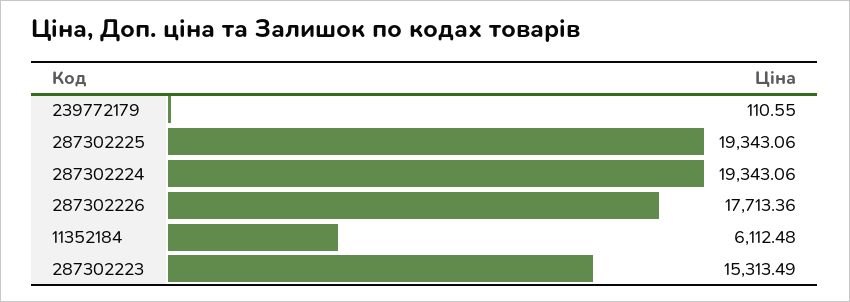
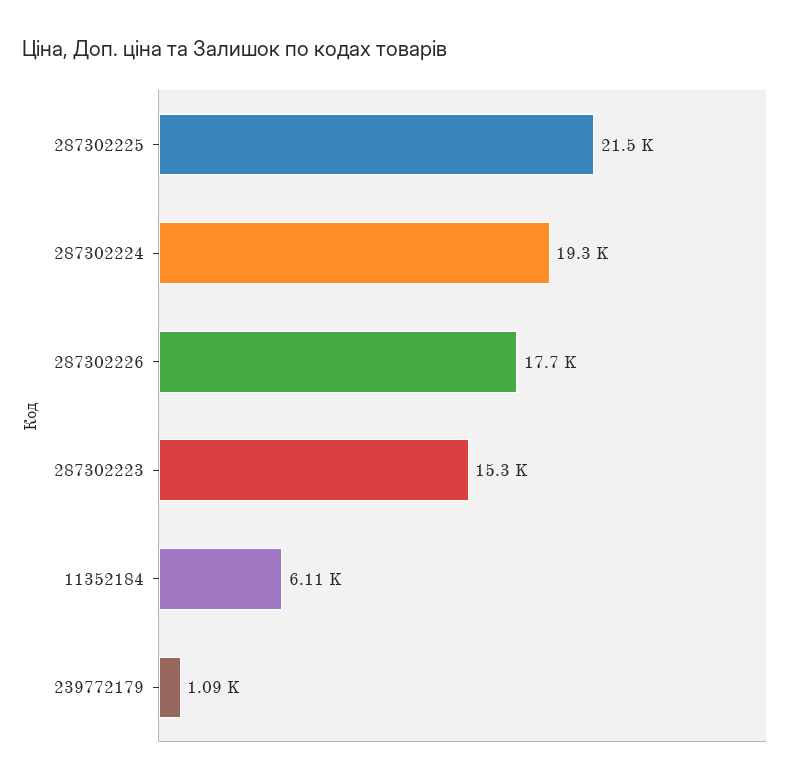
  {
-   "239772179": 110.55,
+   "239772179": 1090,
-   "287302225": 19343.06,
+   "287302225": 21500,
    "287302224": 19343.06,
    "287302226": 17713.36,
    "11352184": 6112.48,
    "287302223": 15313.49
  }

